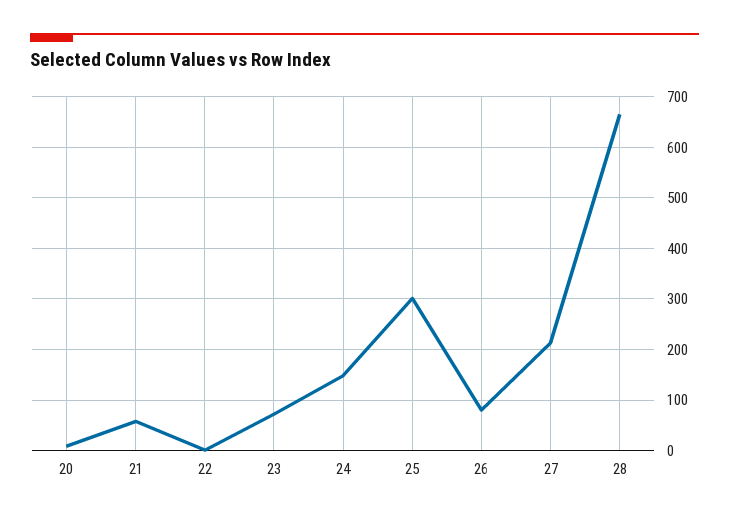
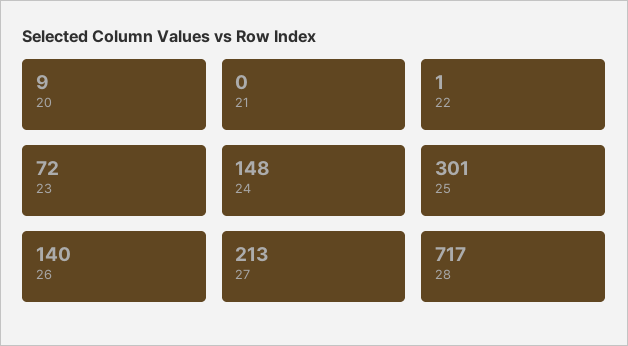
  {
    "20": 9,
-   "21": 60,
+   "21": 0,
    "22": 1,
    "23": 72,
    "24": 148,
    "25": 301,
-   "26": 80,
+   "26": 140,
    "27": 213,
-   "28": 660
+   "28": 717
  }

